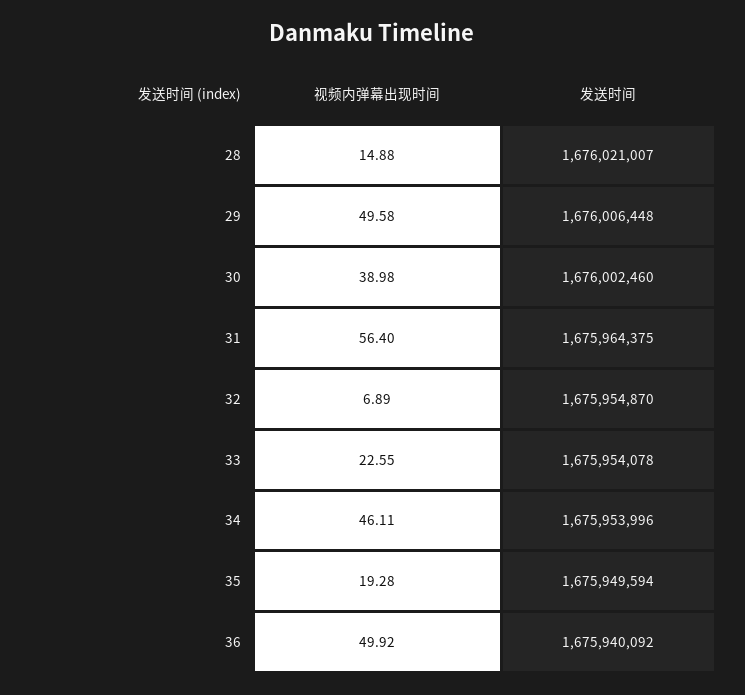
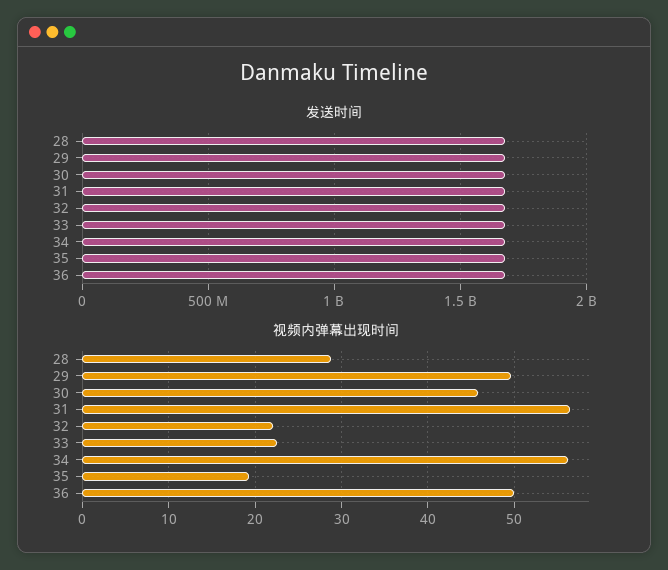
  {
    "视频内弹幕出现时间": {
-     "28": 14.88,
+     "28": 29,
      "29": 49.58,
-     "30": 38.98,
+     "30": 46,
      "31": 56.4,
-     "32": 6.89,
+     "32": 22,
      "33": 22.55,
-     "34": 46.11,
+     "34": 56,
      "35": 19.28,
      "36": 49.92
    },
    "发送时间": {
      "28": 1676021007,
      "29": 1676006448,
      "30": 1676002460,
      "31": 1675964375,
      "32": 1675954870,
      "33": 1675954078,
      "34": 1675953996,
      "35": 1675949594,
      "36": 1675940092
    }
  }

